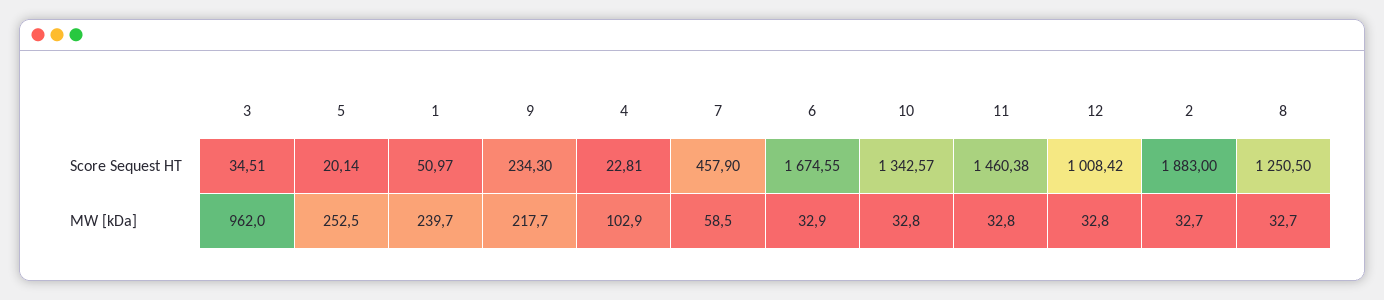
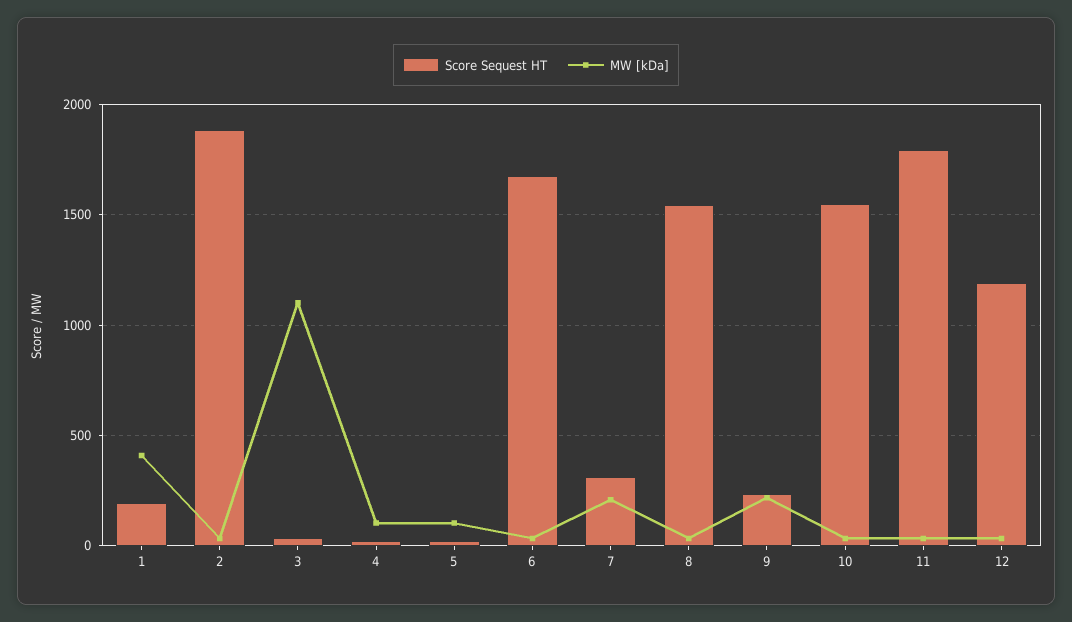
  {
    "Score Sequest HT": {
      "3": 34.51,
      "5": 20.14,
-     "1": 50.97,
+     "1": 200,
      "9": 234.3,
      "4": 22.81,
-     "7": 457.9,
+     "7": 300,
      "6": 1674.55,
-     "10": 1342.57,
+     "10": 1550,
-     "11": 1460.38,
+     "11": 1800,
-     "12": 1008.42,
+     "12": 1200,
      "2": 1883,
-     "8": 1250.5
+     "8": 1550
    },
    "MW [kDa]": {
-     "3": 962,
+     "3": 1100,
-     "5": 252.5,
+     "5": 100,
-     "1": 239.7,
+     "1": 400,
      "9": 217.7,
      "4": 102.9,
-     "7": 58.5,
+     "7": 200,
      "6": 32.9,
      "10": 32.8,
      "11": 32.8,
      "12": 32.8,
      "2": 32.7,
      "8": 32.7
    }
  }

